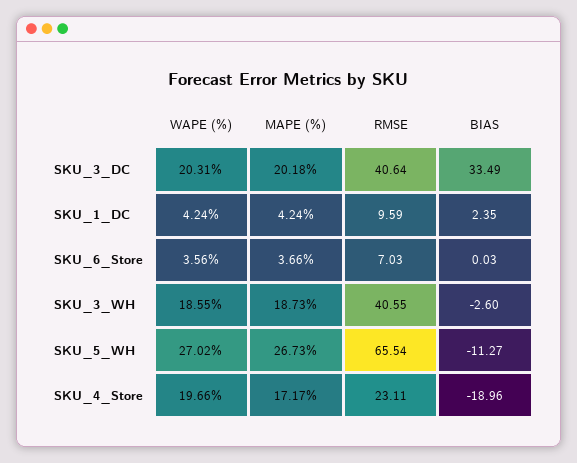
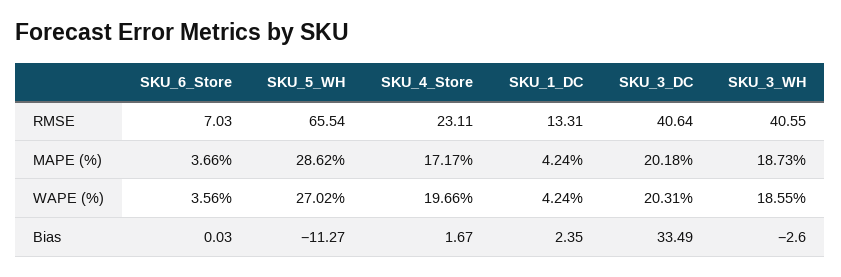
  {
    "WAPE (%)": {
      "SKU_3_DC": 20.31,
      "SKU_1_DC": 4.24,
      "SKU_6_Store": 3.56,
      "SKU_3_WH": 18.55,
      "SKU_5_WH": 27.02,
      "SKU_4_Store": 19.66
    },
    "MAPE (%)": {
      "SKU_3_DC": 20.18,
      "SKU_1_DC": 4.24,
      "SKU_6_Store": 3.66,
      "SKU_3_WH": 18.73,
-     "SKU_5_WH": 26.73,
+     "SKU_5_WH": 28.62,
      "SKU_4_Store": 17.17
    },
    "RMSE": {
      "SKU_3_DC": 40.64,
-     "SKU_1_DC": 9.59,
+     "SKU_1_DC": 13.31,
      "SKU_6_Store": 7.03,
      "SKU_3_WH": 40.55,
      "SKU_5_WH": 65.54,
      "SKU_4_Store": 23.11
    },
    "BIAS": {
      "SKU_3_DC": 33.49,
      "SKU_1_DC": 2.35,
      "SKU_6_Store": 0.03,
      "SKU_3_WH": -2.6,
      "SKU_5_WH": -11.27,
-     "SKU_4_Store": -18.96
+     "SKU_4_Store": 1.67
    }
  }

